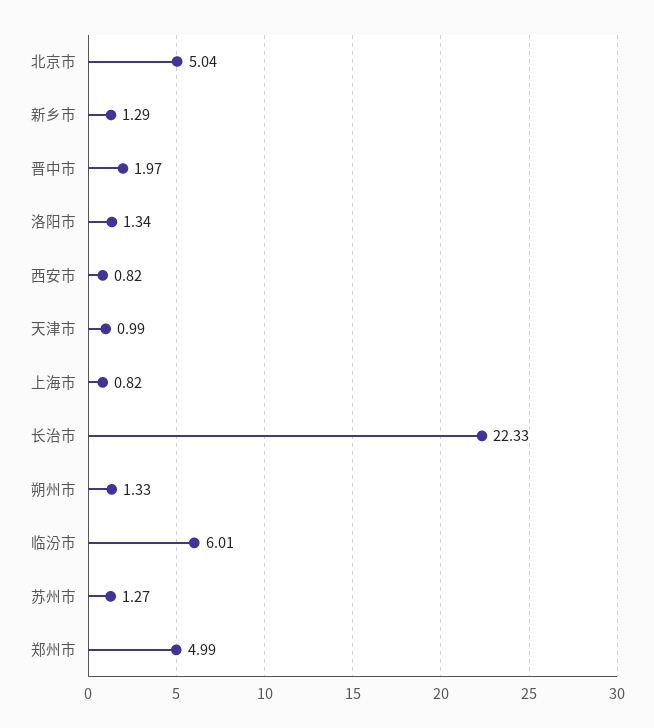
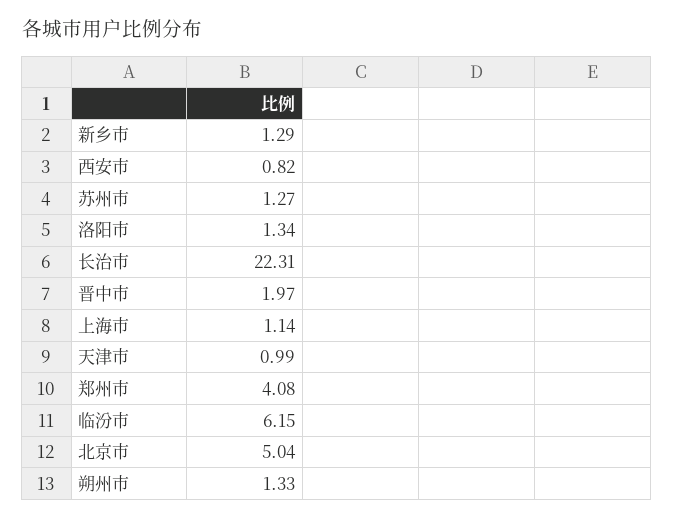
  {
    "北京市": 5.04,
    "新乡市": 1.29,
    "晋中市": 1.97,
    "洛阳市": 1.34,
    "西安市": 0.82,
    "天津市": 0.99,
-   "上海市": 0.82,
+   "上海市": 1.14,
-   "长治市": 22.33,
+   "长治市": 22.31,
    "朔州市": 1.33,
-   "临汾市": 6.01,
+   "临汾市": 6.15,
    "苏州市": 1.27,
-   "郑州市": 4.99
+   "郑州市": 4.08
  }

